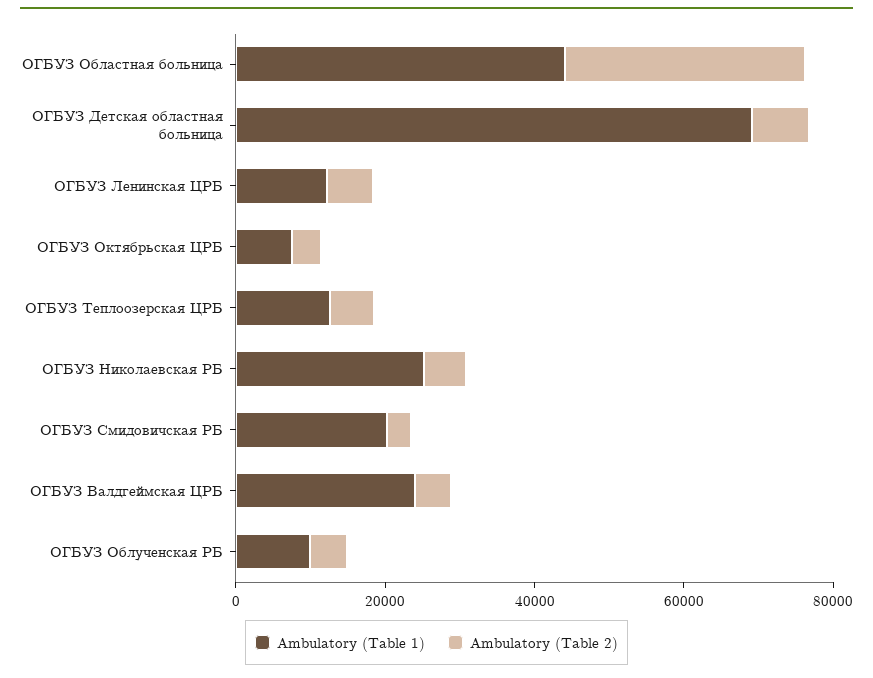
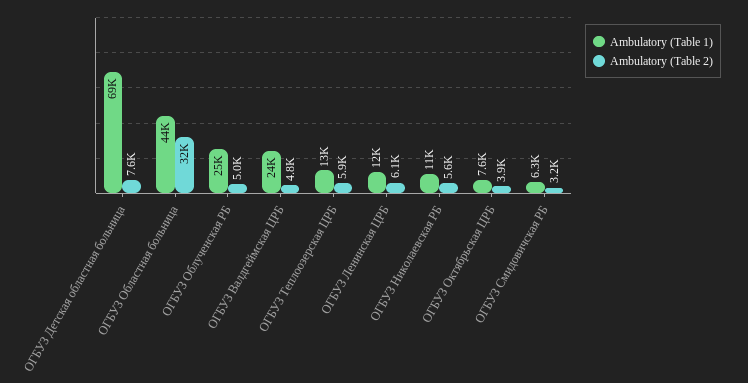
  {
    "Ambulatory (Table 1)": {
      "ОГБУЗ Областная больница": 44000,
      "ОГБУЗ Детская областная больница": 69000,
      "ОГБУЗ Ленинская ЦРБ": 12000,
      "ОГБУЗ Октябрьская ЦРБ": 7600,
      "ОГБУЗ Теплоозерская ЦРБ": 13000,
-     "ОГБУЗ Николаевская РБ": 25000,
+     "ОГБУЗ Николаевская РБ": 11000,
-     "ОГБУЗ Смидовичская РБ": 20000,
+     "ОГБУЗ Смидовичская РБ": 6300,
      "ОГБУЗ Валдгеймская ЦРБ": 24000,
-     "ОГБУЗ Облученская РБ": 10000
+     "ОГБУЗ Облученская РБ": 25000
    },
    "Ambulatory (Table 2)": {
      "ОГБУЗ Областная больница": 32000,
      "ОГБУЗ Детская областная больница": 7600,
      "ОГБУЗ Ленинская ЦРБ": 6100,
      "ОГБУЗ Октябрьская ЦРБ": 3900,
      "ОГБУЗ Теплоозерская ЦРБ": 5900,
      "ОГБУЗ Николаевская РБ": 5600,
      "ОГБУЗ Смидовичская РБ": 3200,
      "ОГБУЗ Валдгеймская ЦРБ": 4800,
      "ОГБУЗ Облученская РБ": 5000
    }
  }

